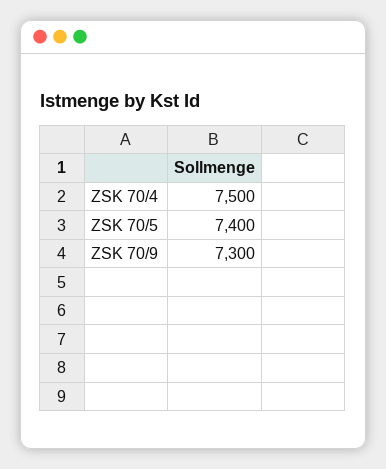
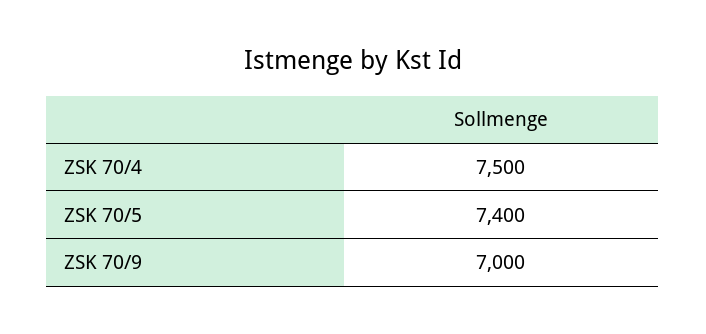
  {
    "ZSK 70/4": 7500,
    "ZSK 70/5": 7400,
-   "ZSK 70/9": 7300
+   "ZSK 70/9": 7000
  }

